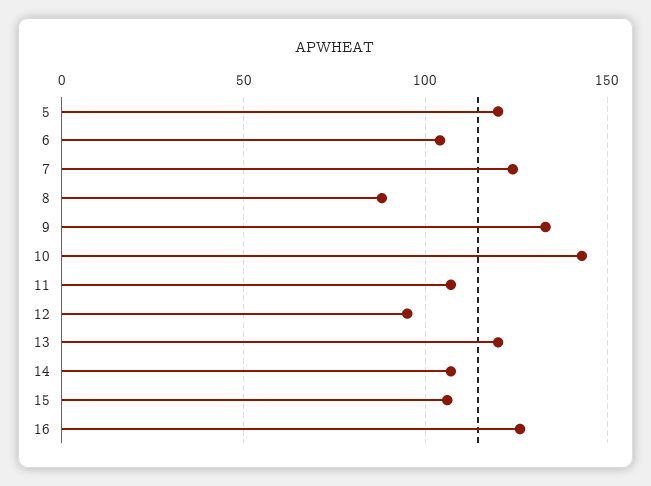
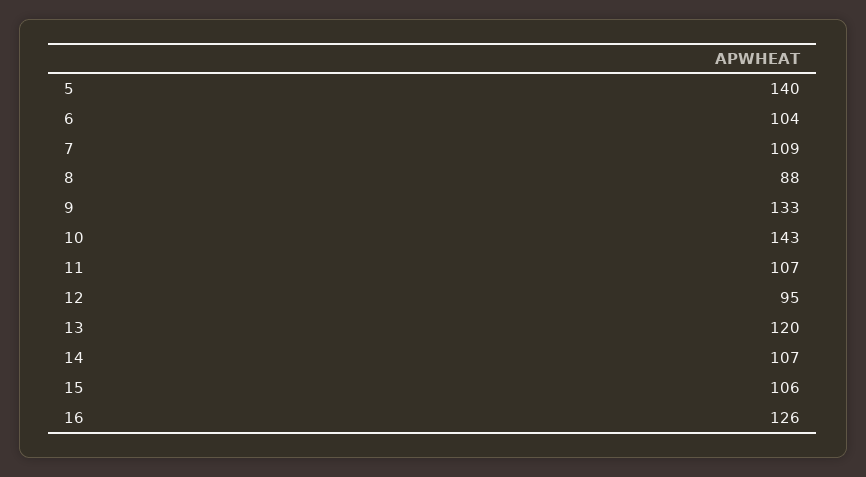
  {
-   "5": 120,
+   "5": 140,
    "6": 104,
-   "7": 125,
+   "7": 109,
    "8": 88,
    "9": 133,
    "10": 143,
    "11": 107,
    "12": 95,
    "13": 120,
    "14": 107,
    "15": 106,
    "16": 126
  }

